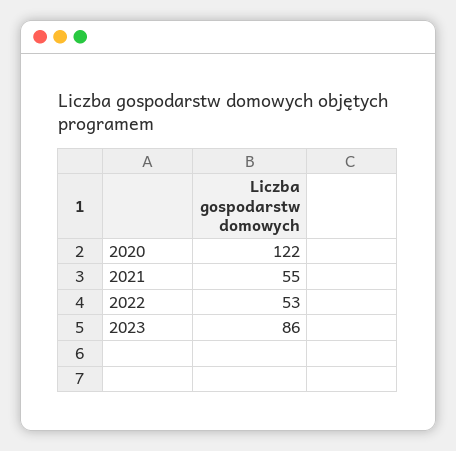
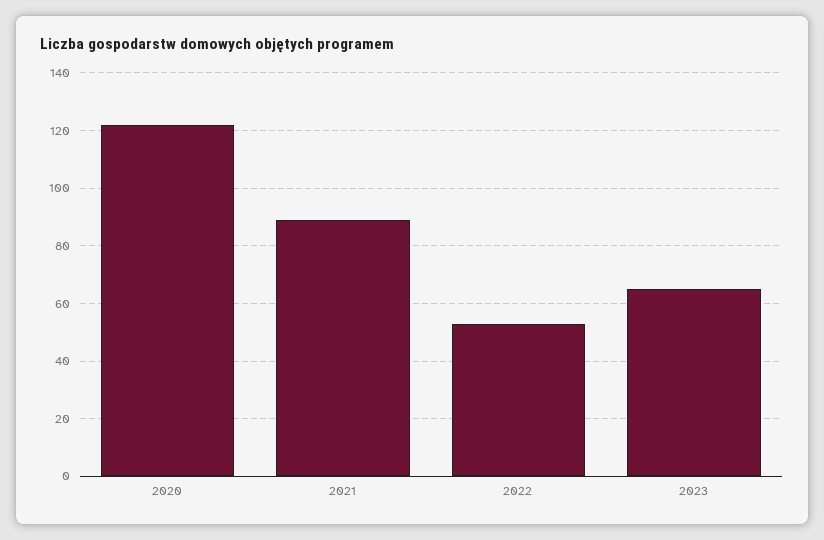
  {
    "2020": 122,
-   "2021": 55,
+   "2021": 90,
    "2022": 53,
-   "2023": 86
+   "2023": 65
  }

